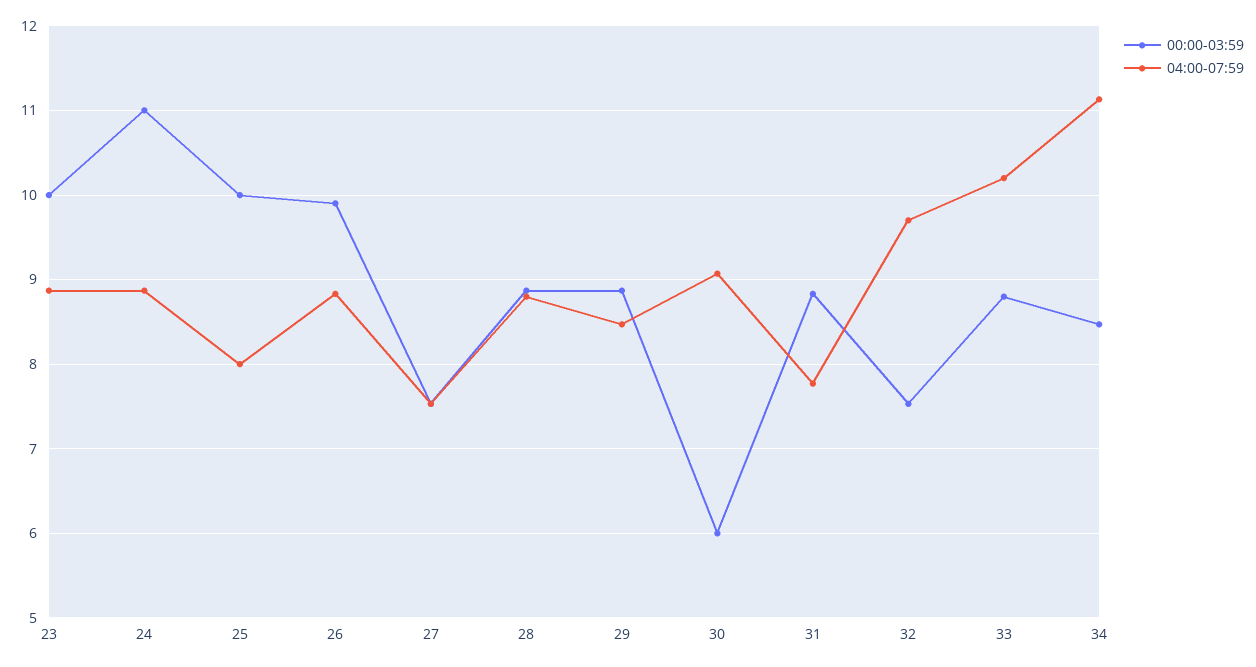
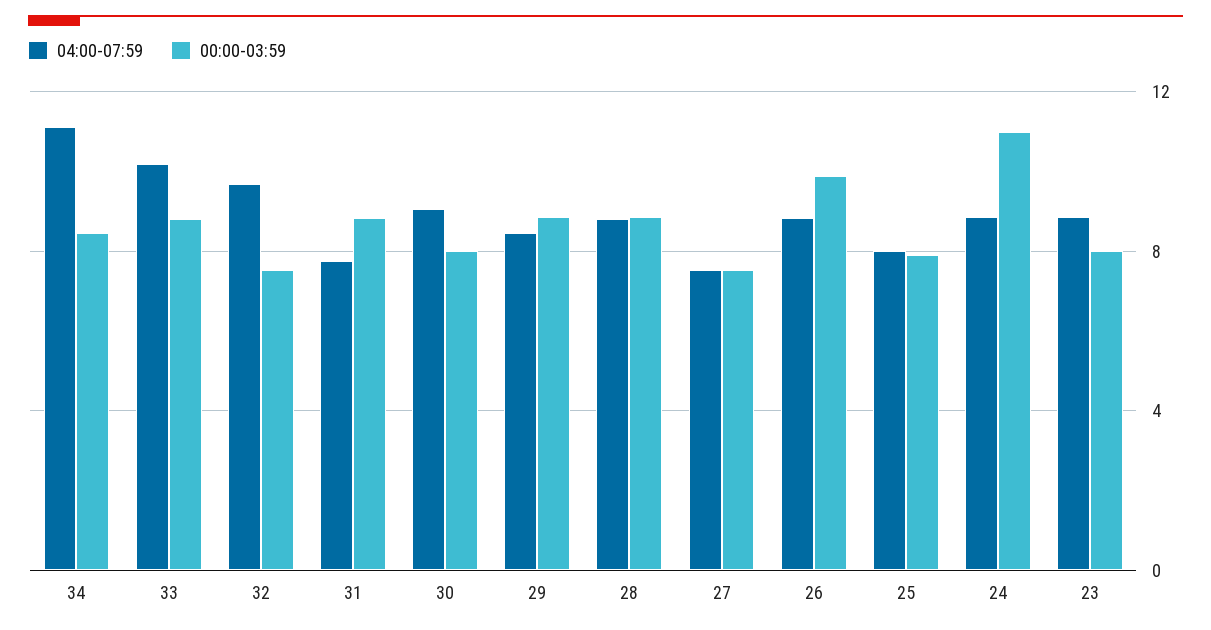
  {
    "00:00-03:59": {
-     "23": 10,
+     "23": 8,
      "24": 11,
-     "25": 10,
+     "25": 8,
      "26": 9.9,
      "27": 7.5,
      "28": 8.9,
      "29": 8.9,
-     "30": 6,
+     "30": 8,
      "31": 8.8,
      "32": 7.5,
      "33": 8.8,
      "34": 8.5
    },
    "04:00-07:59": {
      "23": 8.9,
      "24": 8.9,
      "25": 8,
      "26": 8.8,
      "27": 7.5,
      "28": 8.8,
      "29": 8.5,
      "30": 9.1,
      "31": 7.8,
      "32": 9.7,
      "33": 10.2,
      "34": 11.1
    }
  }

